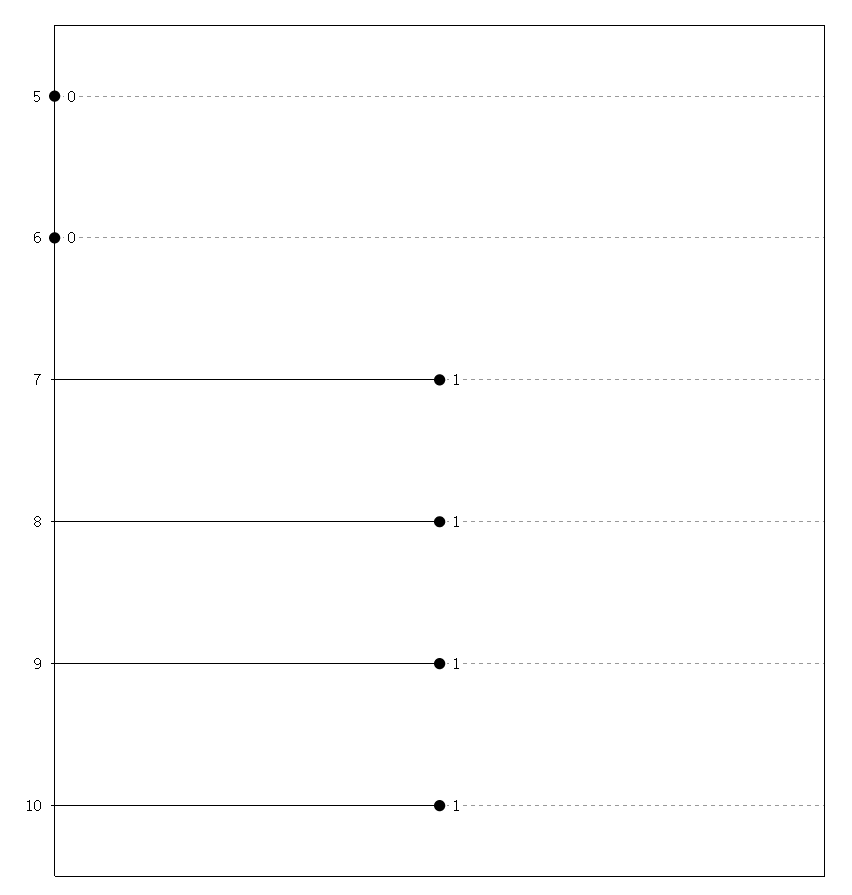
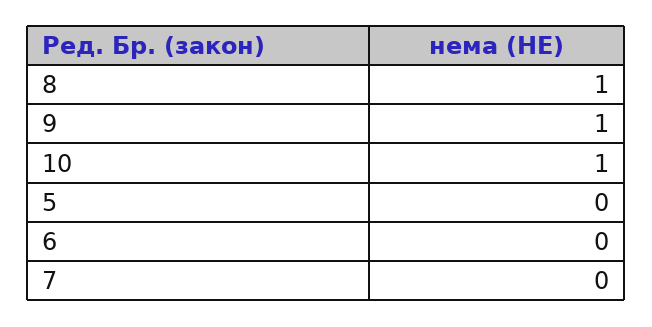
  {
    "5": 0,
    "6": 0,
-   "7": 1,
+   "7": 0,
    "8": 1,
    "9": 1,
    "10": 1
  }

